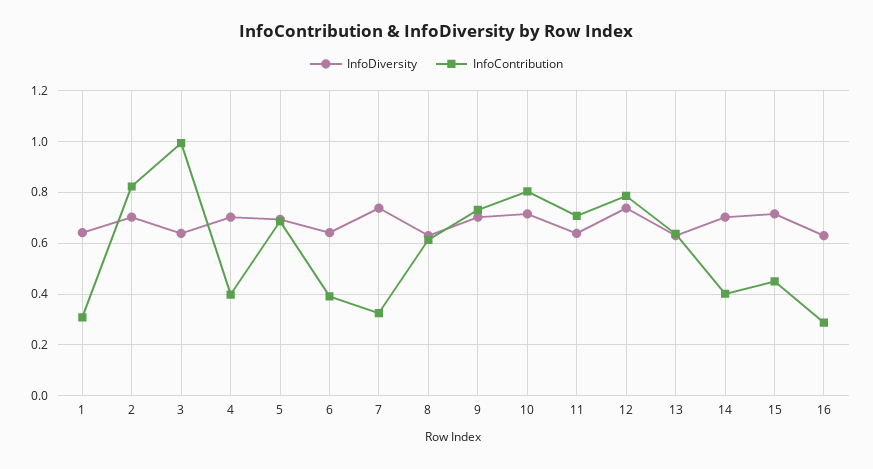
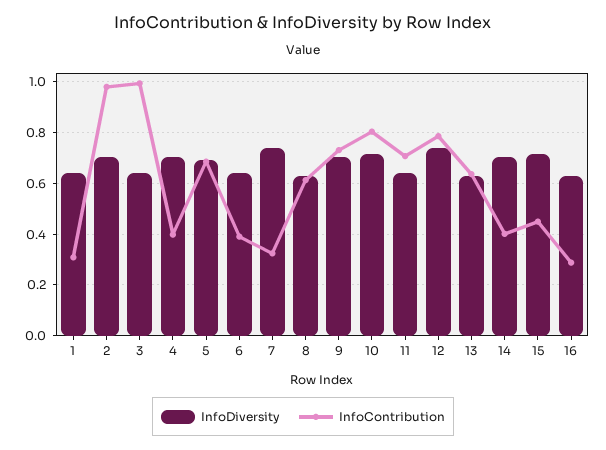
  {
    "InfoDiversity": {
      "1": 0.65,
      "2": 0.7,
      "3": 0.65,
      "4": 0.7,
      "5": 0.7,
      "6": 0.65,
      "7": 0.75,
      "8": 0.625,
      "9": 0.7,
      "10": 0.725,
      "11": 0.65,
      "12": 0.75,
      "13": 0.625,
      "14": 0.7,
      "15": 0.725,
      "16": 0.625
    },
    "InfoContribution": {
      "1": 0.3,
-     "2": 0.825,
+     "2": 0.975,
      "3": 1,
      "4": 0.4,
      "5": 0.675,
      "6": 0.4,
      "7": 0.325,
      "8": 0.625,
      "9": 0.725,
      "10": 0.8,
      "11": 0.7,
      "12": 0.775,
      "13": 0.625,
      "14": 0.4,
      "15": 0.45,
      "16": 0.3
    }
  }

